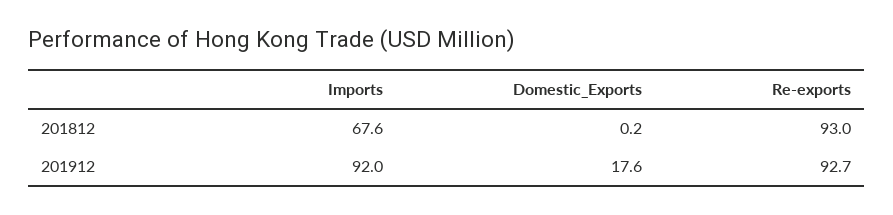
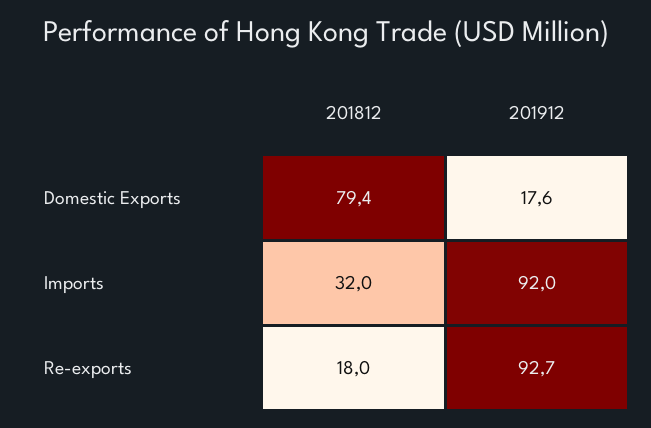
  {
    "Imports": {
-     "201812": 67.6,
+     "201812": 32,
      "201912": 92
    },
    "Domestic_Exports": {
-     "201812": 0.2,
+     "201812": 79.4,
      "201912": 17.6
    },
    "Re-exports": {
-     "201812": 93,
+     "201812": 18,
      "201912": 92.7
    }
  }

